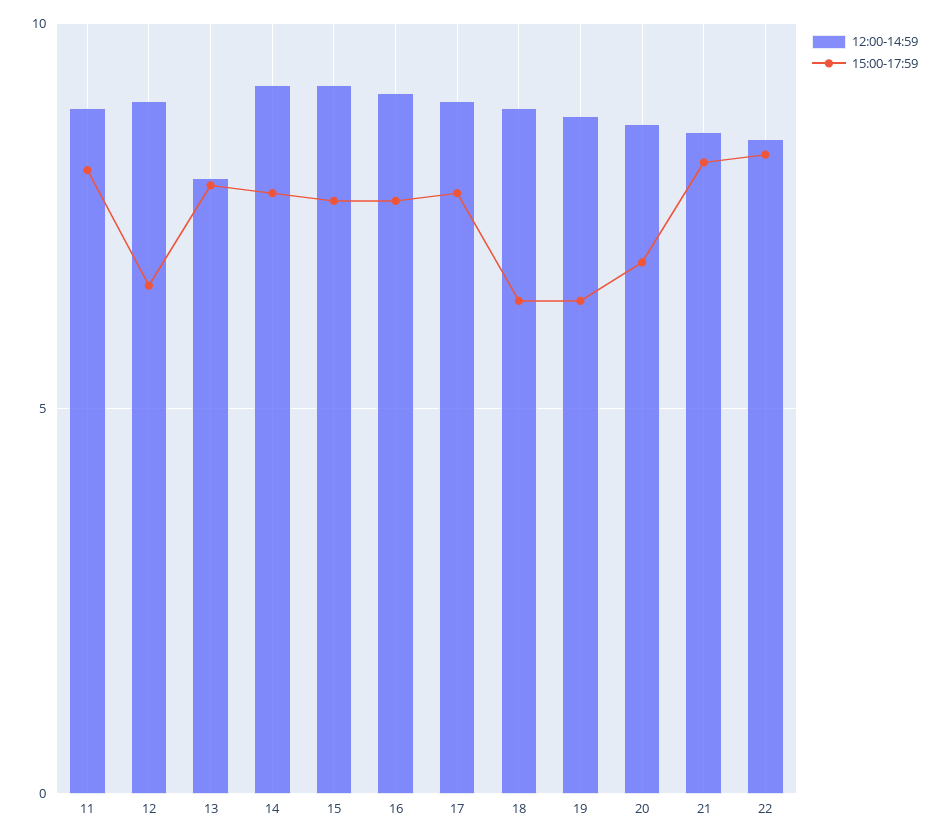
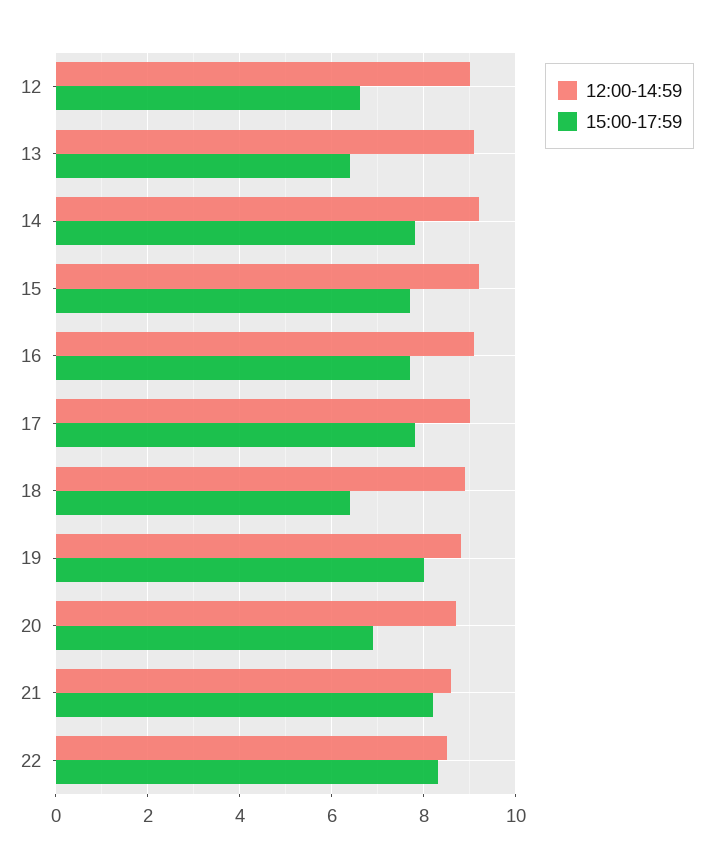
  {
    "12:00-14:59": {
-     "11": 9,
      "12": 9,
-     "13": 8,
+     "13": 9,
      "14": 9,
      "15": 9,
      "16": 9,
      "17": 9,
      "18": 9,
      "19": 9,
      "20": 8.5,
      "21": 8.5,
      "22": 8.5
    },
    "15:00-17:59": {
-     "11": 8,
      "12": 6.5,
-     "13": 8,
+     "13": 6.5,
      "14": 8,
      "15": 7.5,
      "16": 7.5,
      "17": 8,
      "18": 6.5,
-     "19": 6.5,
+     "19": 8,
      "20": 7,
      "21": 8,
      "22": 8.5
    }
  }

